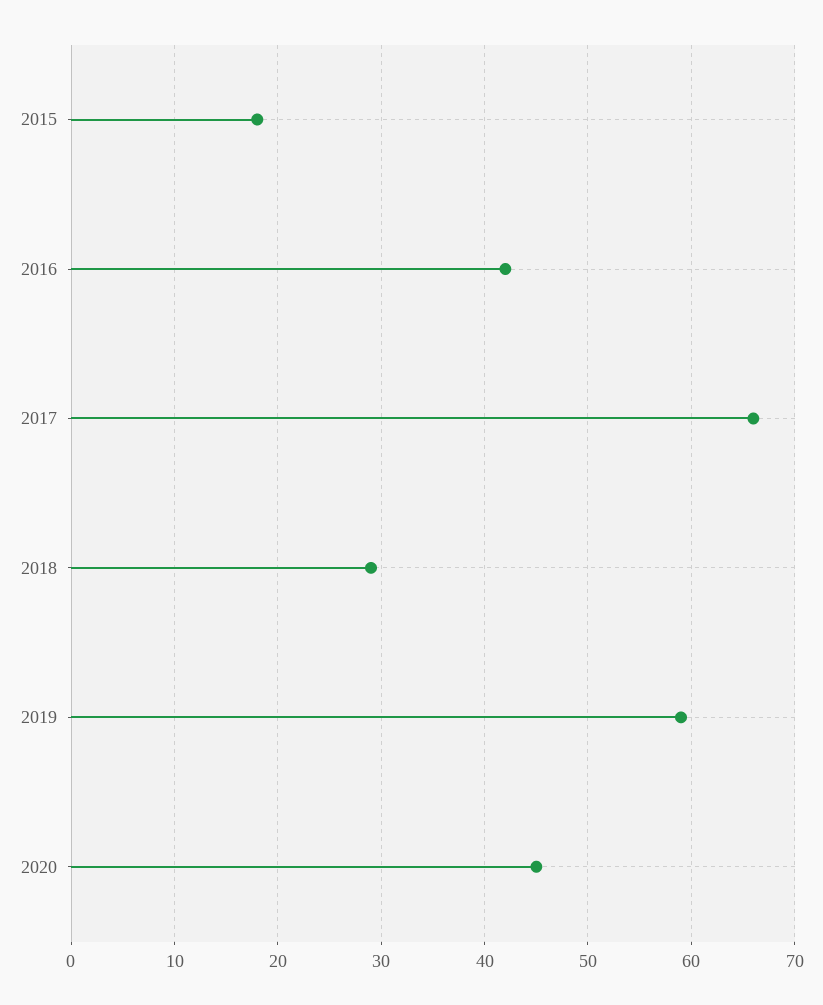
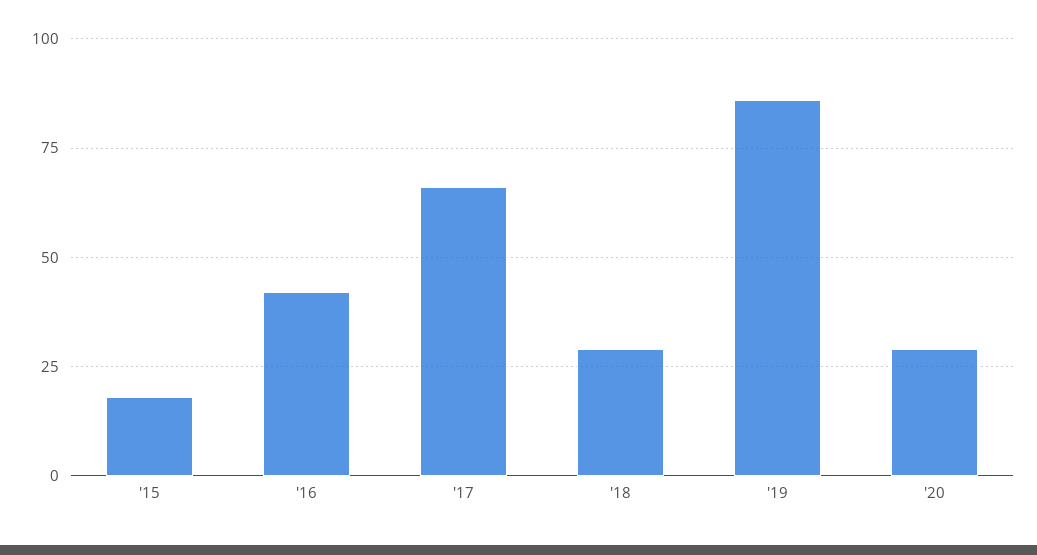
  {
    "2015": 18,
    "2016": 42,
    "2017": 66,
    "2018": 29,
-   "2019": 59,
+   "2019": 85,
-   "2020": 45
+   "2020": 30
  }

